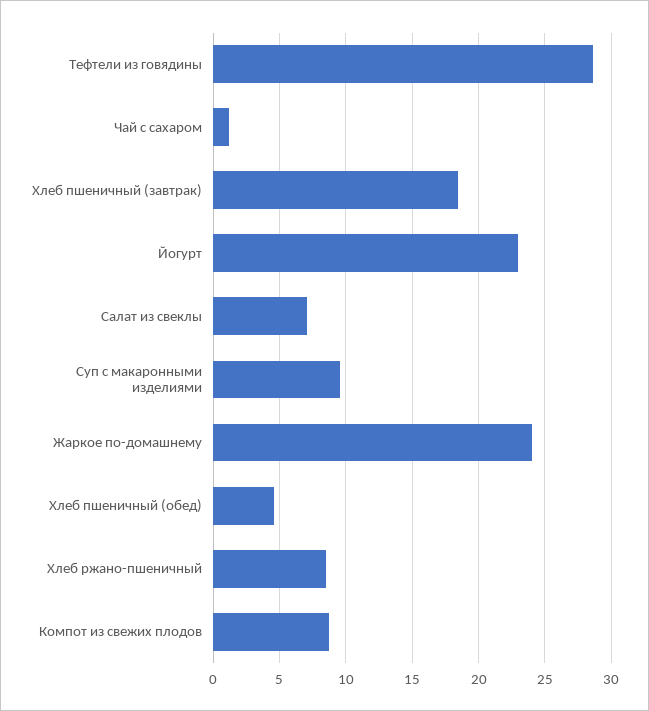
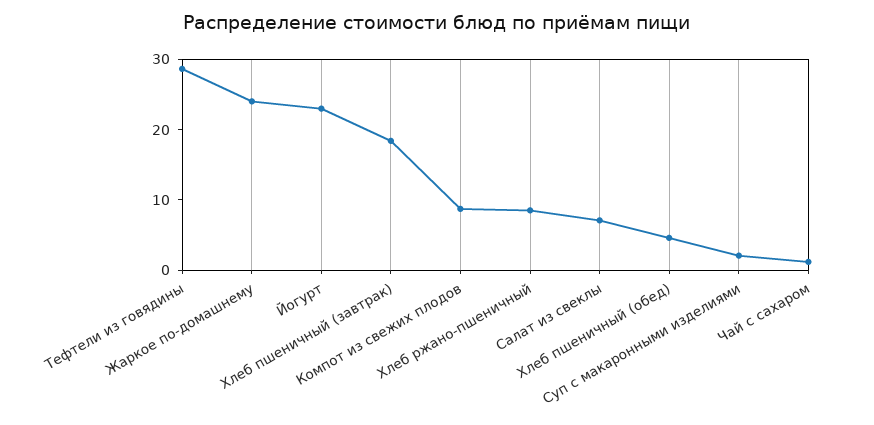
  {
    "Тефтели из говядины": 28.5,
    "Чай с сахаром": 1,
    "Хлеб пшеничный (завтрак)": 18.5,
    "Йогурт": 23,
    "Салат из свеклы": 7,
-   "Суп с макаронными изделиями": 9.5,
+   "Суп с макаронными изделиями": 2,
    "Жаркое по-домашнему": 24,
    "Хлеб пшеничный (обед)": 4.5,
    "Хлеб ржано-пшеничный": 8.5,
    "Компот из свежих плодов": 8.5
  }

